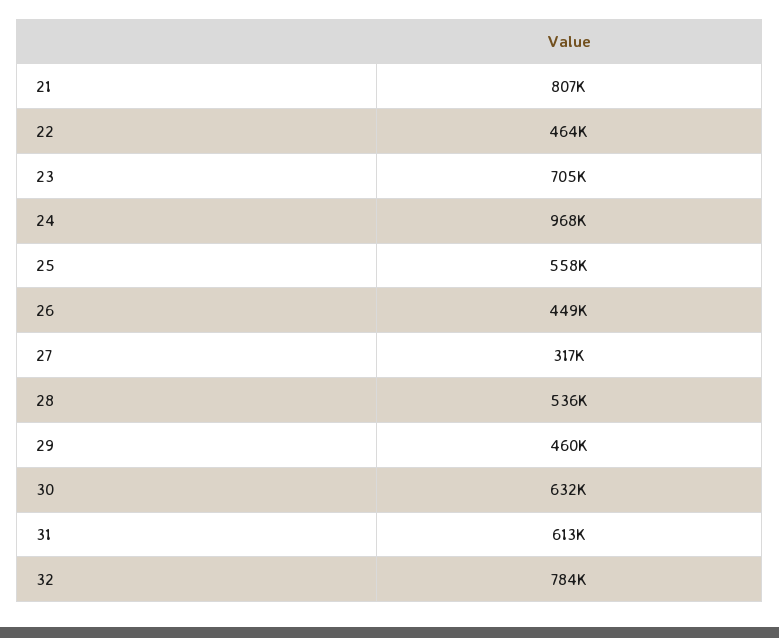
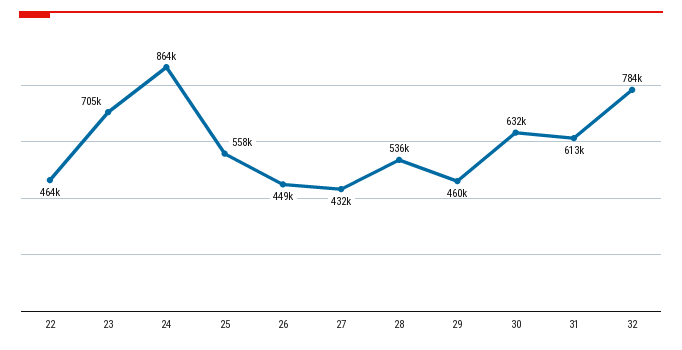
  {
-   "21": 807000,
    "22": 464000,
    "23": 705000,
-   "24": 968000,
+   "24": 864000,
    "25": 558000,
    "26": 449000,
-   "27": 317000,
+   "27": 432000,
    "28": 536000,
    "29": 460000,
    "30": 632000,
    "31": 613000,
    "32": 784000
  }

